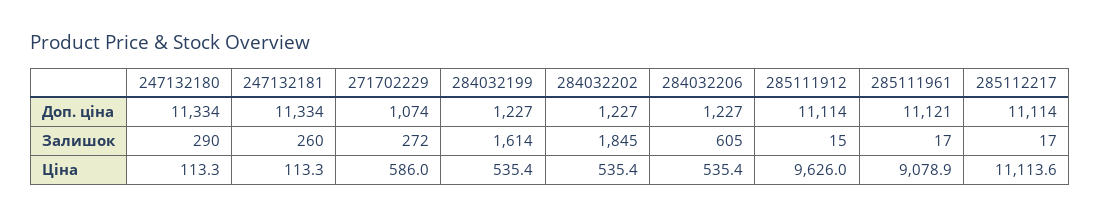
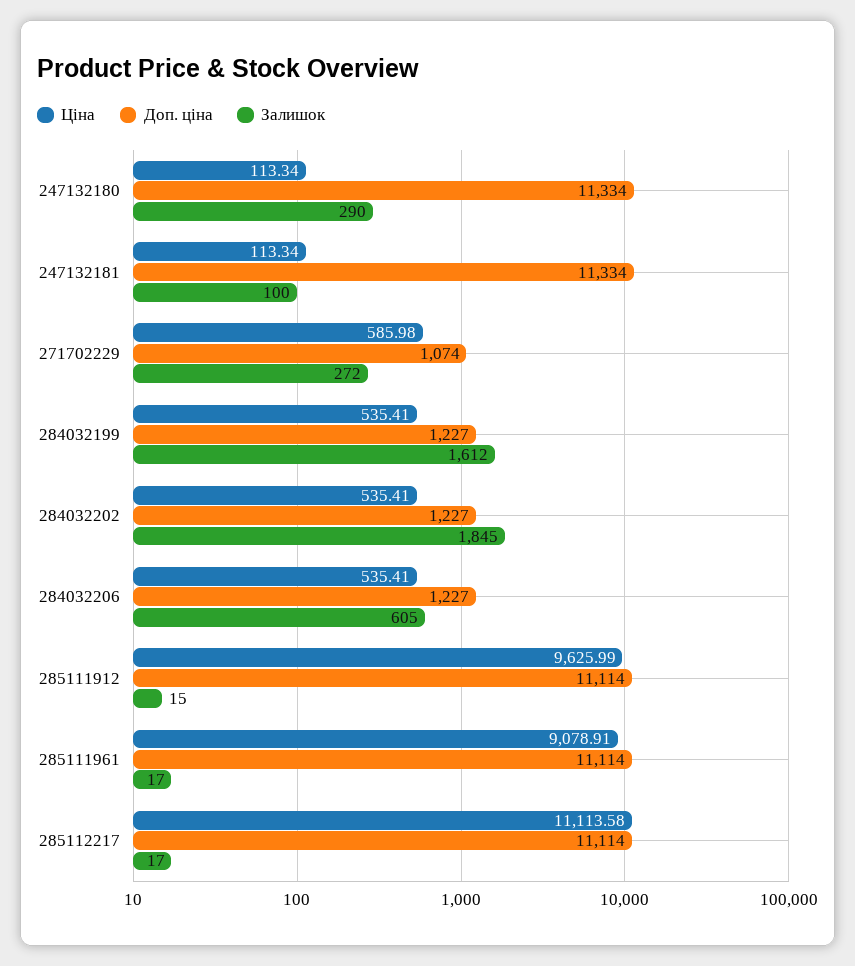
  {
    "Доп. ціна": {
      "247132180": 11334,
      "247132181": 11334,
      "271702229": 1074,
      "284032199": 1227,
      "284032202": 1227,
      "284032206": 1227,
      "285111912": 11114,
-     "285111961": 11121,
+     "285111961": 11114,
      "285112217": 11114
    },
    "Залишок": {
      "247132180": 290,
-     "247132181": 260,
+     "247132181": 100,
      "271702229": 272,
-     "284032199": 1614,
+     "284032199": 1612,
      "284032202": 1845,
      "284032206": 605,
      "285111912": 15,
      "285111961": 17,
      "285112217": 17
    },
    "Ціна": {
      "247132180": 113.34,
      "247132181": 113.34,
      "271702229": 585.98,
      "284032199": 535.41,
      "284032202": 535.41,
      "284032206": 535.41,
      "285111912": 9625.99,
      "285111961": 9078.91,
      "285112217": 11113.58
    }
  }

